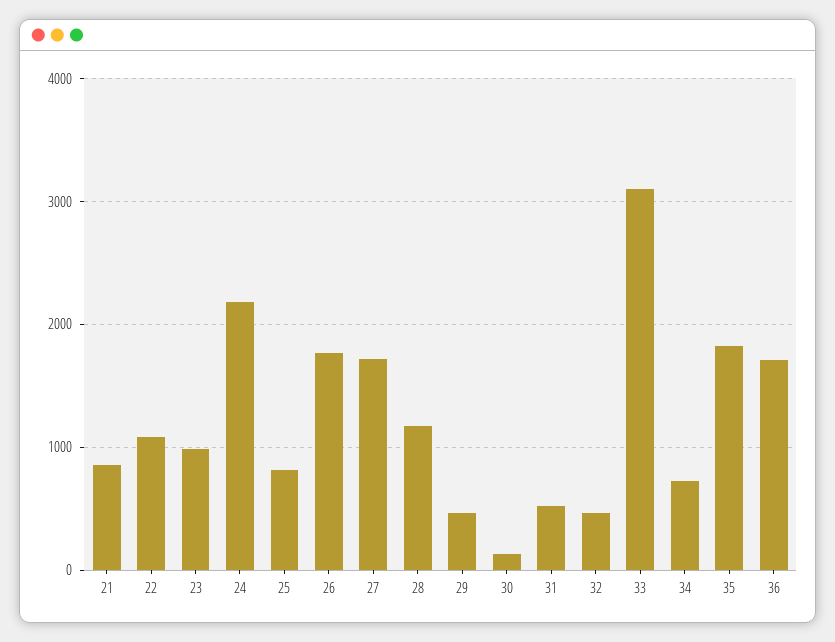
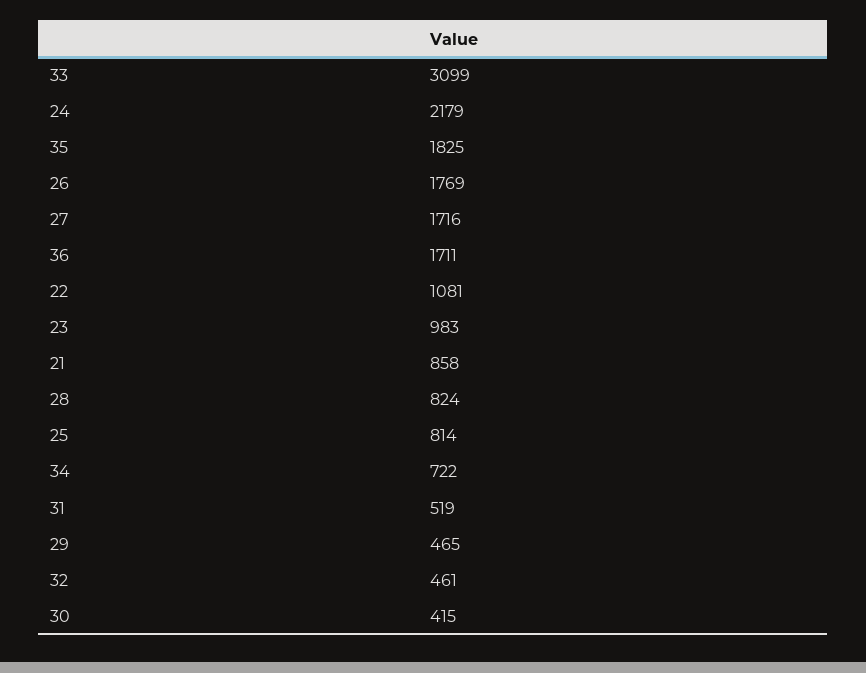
  {
    "21": 858,
    "22": 1081,
    "23": 983,
    "24": 2179,
    "25": 814,
    "26": 1769,
    "27": 1716,
-   "28": 1200,
+   "28": 824,
    "29": 465,
-   "30": 100,
+   "30": 415,
    "31": 519,
    "32": 461,
    "33": 3099,
    "34": 722,
    "35": 1825,
    "36": 1711
  }

